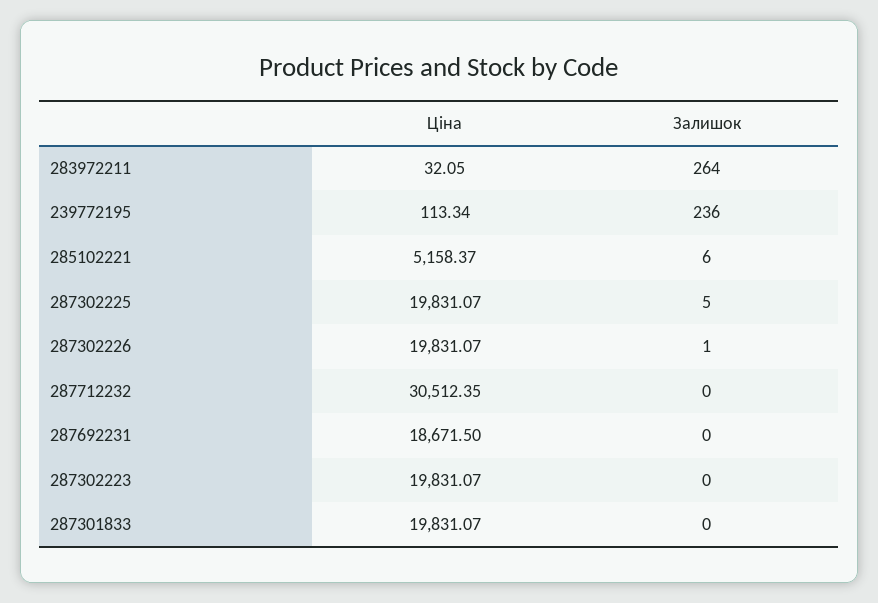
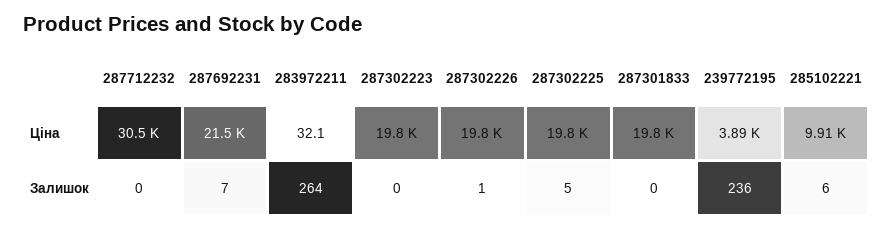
  {
    "Ціна": {
      "283972211": 32.05,
-     "239772195": 113.34,
+     "239772195": 3890,
-     "285102221": 5158.37,
+     "285102221": 9910,
      "287302225": 19831.07,
      "287302226": 19831.07,
      "287712232": 30512.35,
-     "287692231": 18671.5,
+     "287692231": 21500,
      "287302223": 19831.07,
      "287301833": 19831.07
    },
    "Залишок": {
      "283972211": 264,
      "239772195": 236,
      "285102221": 6,
      "287302225": 5,
      "287302226": 1,
      "287712232": 0,
-     "287692231": 0,
+     "287692231": 7,
      "287302223": 0,
      "287301833": 0
    }
  }

